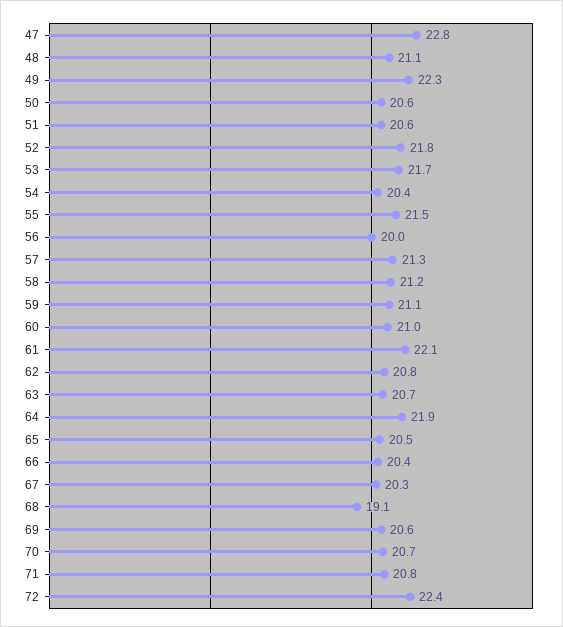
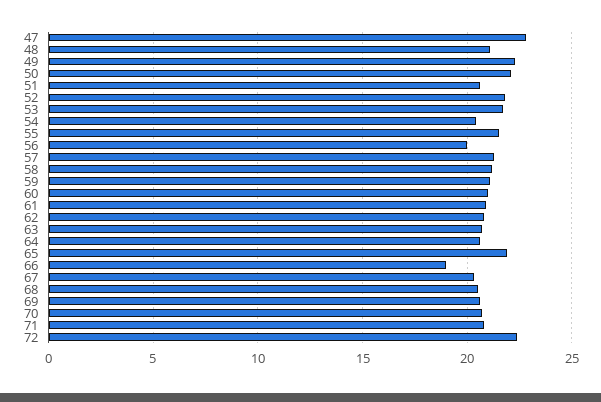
  {
    "47": 22.8,
    "48": 21.1,
    "49": 22.3,
-   "50": 20.6,
+   "50": 22,
    "51": 20.6,
    "52": 21.8,
    "53": 21.7,
    "54": 20.4,
    "55": 21.5,
    "56": 20,
    "57": 21.3,
    "58": 21.2,
    "59": 21.1,
    "60": 21,
-   "61": 22.1,
+   "61": 21,
    "62": 20.8,
    "63": 20.7,
-   "64": 21.9,
+   "64": 20.5,
-   "65": 20.5,
+   "65": 22,
-   "66": 20.4,
+   "66": 19,
    "67": 20.3,
-   "68": 19.1,
+   "68": 20.5,
    "69": 20.6,
    "70": 20.7,
    "71": 20.8,
    "72": 22.4
  }

